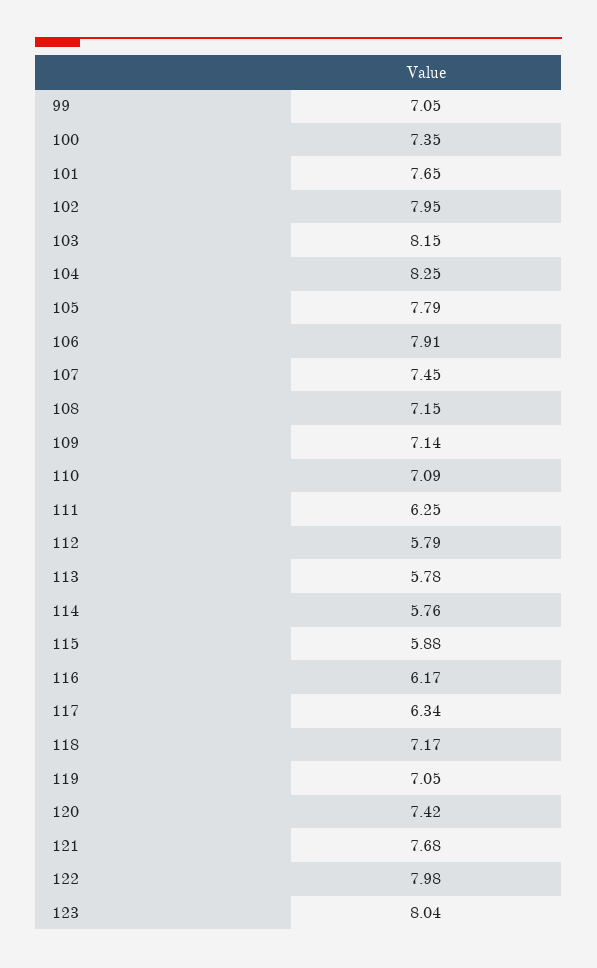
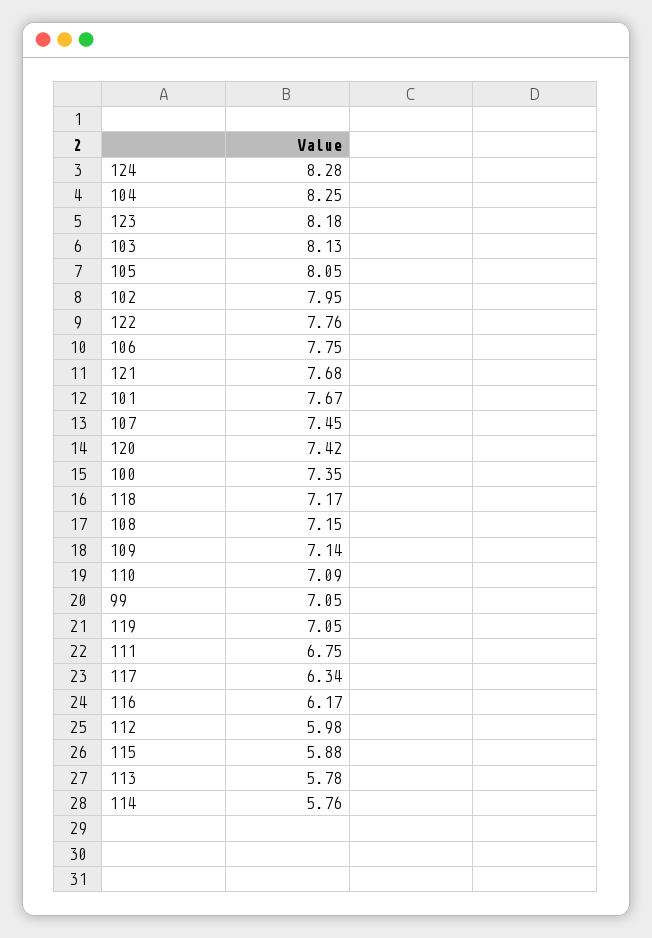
  {
    "99": 7.05,
    "100": 7.35,
-   "101": 7.65,
+   "101": 7.67,
    "102": 7.95,
-   "103": 8.15,
+   "103": 8.13,
    "104": 8.25,
-   "105": 7.79,
+   "105": 8.05,
-   "106": 7.91,
+   "106": 7.75,
    "107": 7.45,
    "108": 7.15,
    "109": 7.14,
    "110": 7.09,
-   "111": 6.25,
+   "111": 6.75,
-   "112": 5.79,
+   "112": 5.98,
    "113": 5.78,
    "114": 5.76,
    "115": 5.88,
    "116": 6.17,
    "117": 6.34,
    "118": 7.17,
    "119": 7.05,
    "120": 7.42,
    "121": 7.68,
-   "122": 7.98,
+   "122": 7.76,
-   "123": 8.04
+   "123": 8.18,
+   "124": 8.28
  }

